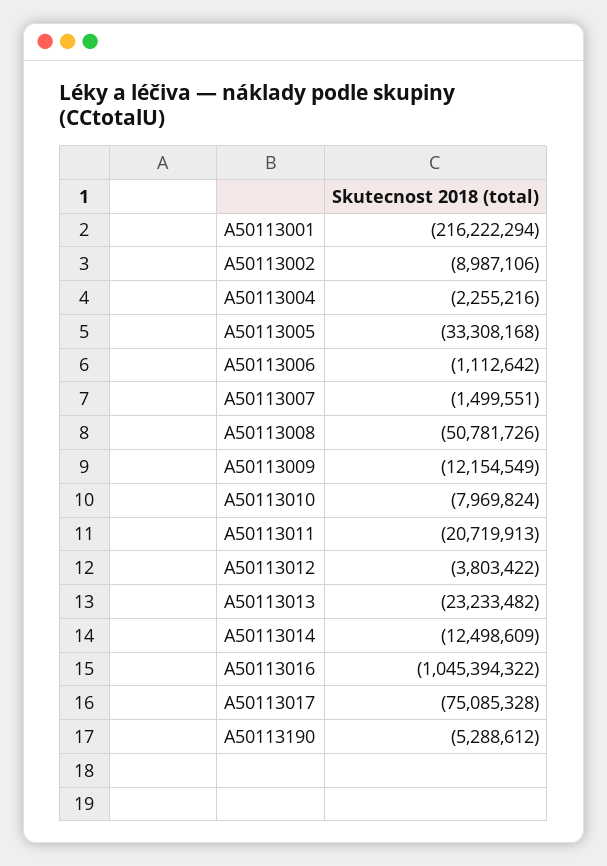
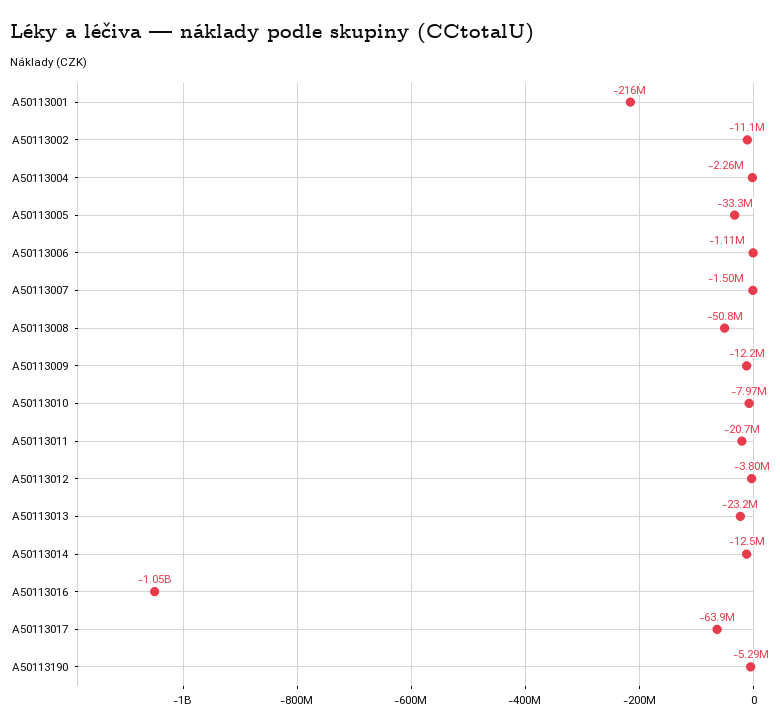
  {
    "A50113001": -216222294,
-   "A50113002": -8987106,
+   "A50113002": -11100000,
    "A50113004": -2255216,
    "A50113005": -33308168,
    "A50113006": -1112642,
    "A50113007": -1499551,
    "A50113008": -50781726,
    "A50113009": -12154549,
    "A50113010": -7969824,
    "A50113011": -20719913,
    "A50113012": -3803422,
    "A50113013": -23233482,
    "A50113014": -12498609,
    "A50113016": -1045394322,
-   "A50113017": -75085328,
+   "A50113017": -63900000,
    "A50113190": -5288612
  }

